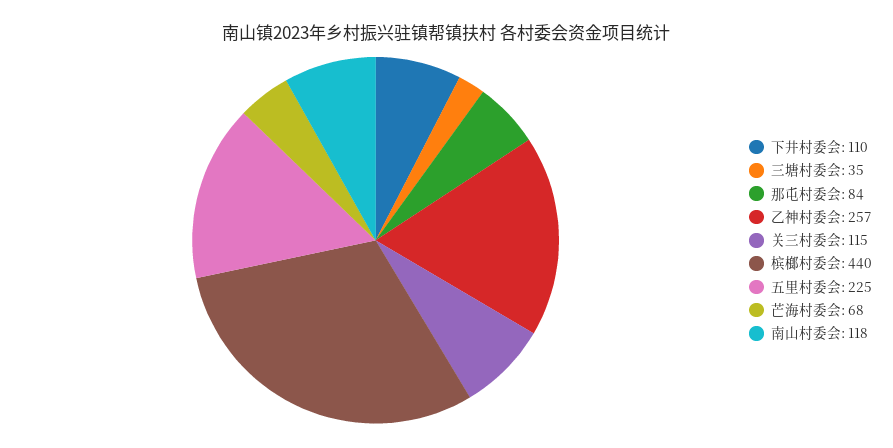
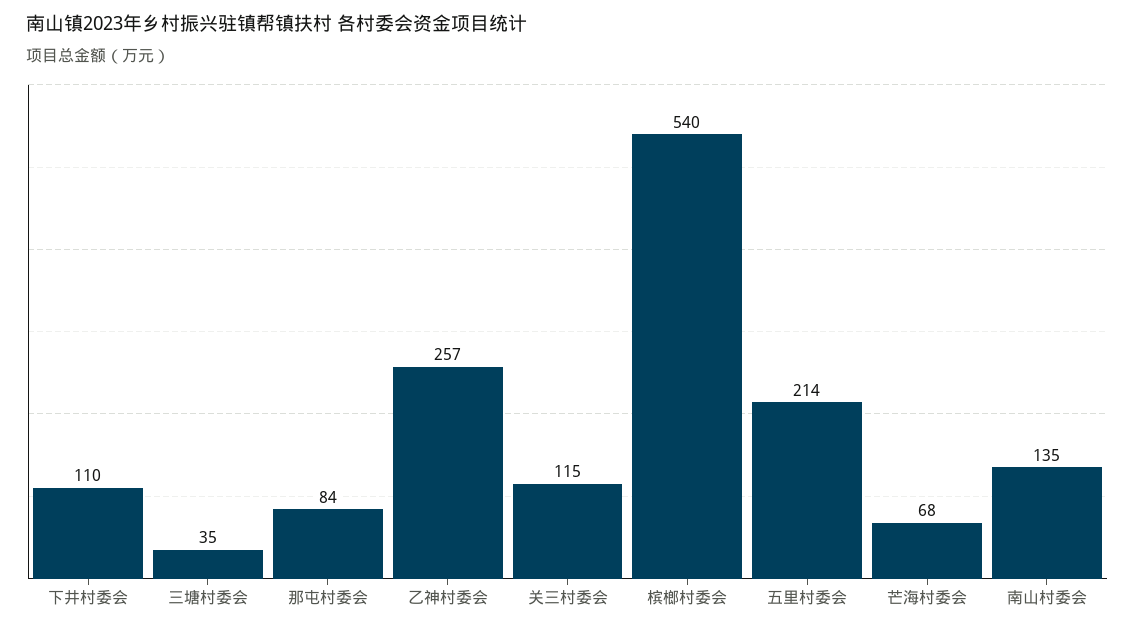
  {
    "下井村委会": 110,
    "三塘村委会": 35,
    "那屯村委会": 84,
    "乙神村委会": 257,
    "关三村委会": 115,
-   "槟榔村委会": 440,
+   "槟榔村委会": 540,
-   "五里村委会": 225,
+   "五里村委会": 214,
    "芒海村委会": 68,
-   "南山村委会": 118
+   "南山村委会": 135
  }

